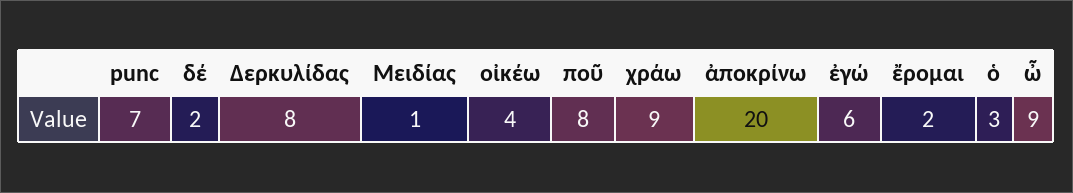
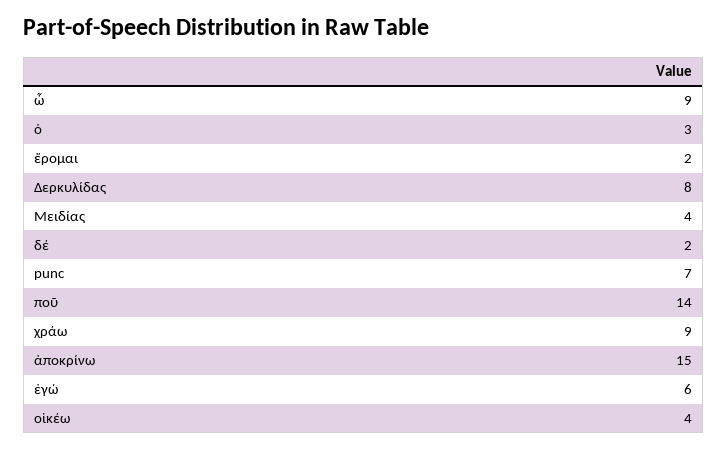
  {
    "punc": 7,
    "δέ": 2,
    "Δερκυλίδας": 8,
-   "Μειδίας": 1,
+   "Μειδίας": 4,
    "οἰκέω": 4,
-   "ποῦ": 8,
+   "ποῦ": 14,
    "χράω": 9,
-   "ἀποκρίνω": 20,
+   "ἀποκρίνω": 15,
    "ἐγώ": 6,
    "ἔρομαι": 2,
    "ὁ": 3,
    "ὦ": 9
  }

